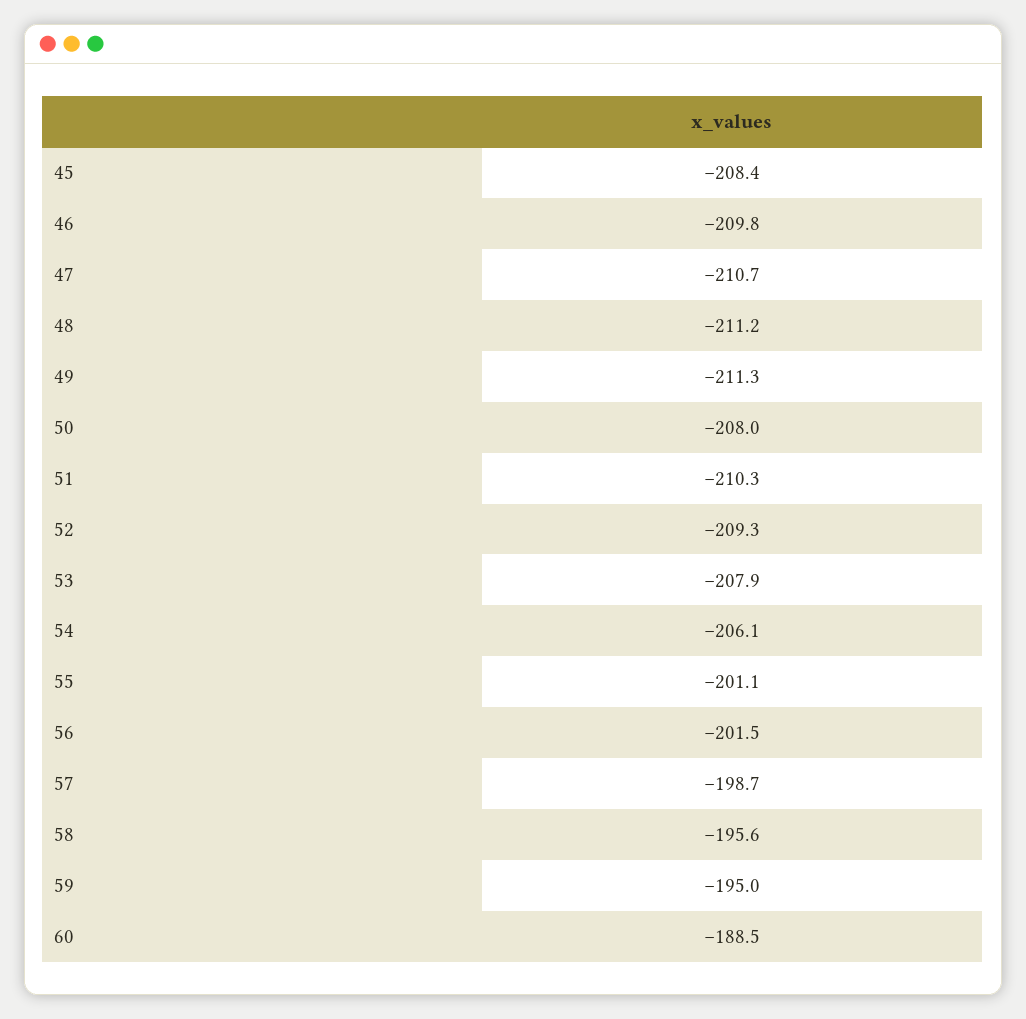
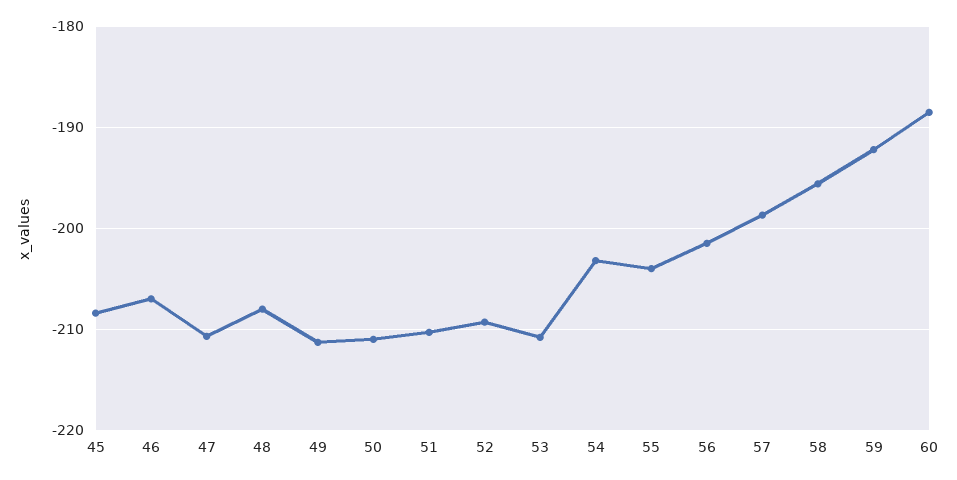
  {
    "45": -208.4,
-   "46": -209.8,
+   "46": -207,
    "47": -210.7,
-   "48": -211.2,
+   "48": -208,
    "49": -211.3,
-   "50": -208,
+   "50": -211,
    "51": -210.3,
    "52": -209.3,
-   "53": -207.9,
+   "53": -211,
-   "54": -206.1,
+   "54": -203,
-   "55": -201.1,
+   "55": -204,
    "56": -201.5,
    "57": -198.7,
    "58": -195.6,
-   "59": -195,
+   "59": -192,
    "60": -188.5
  }

